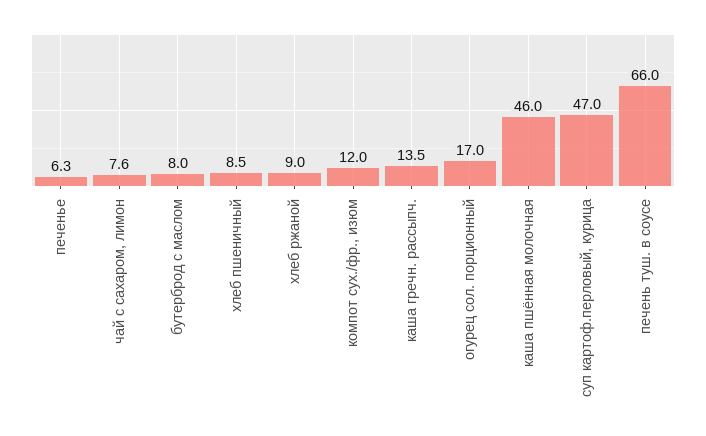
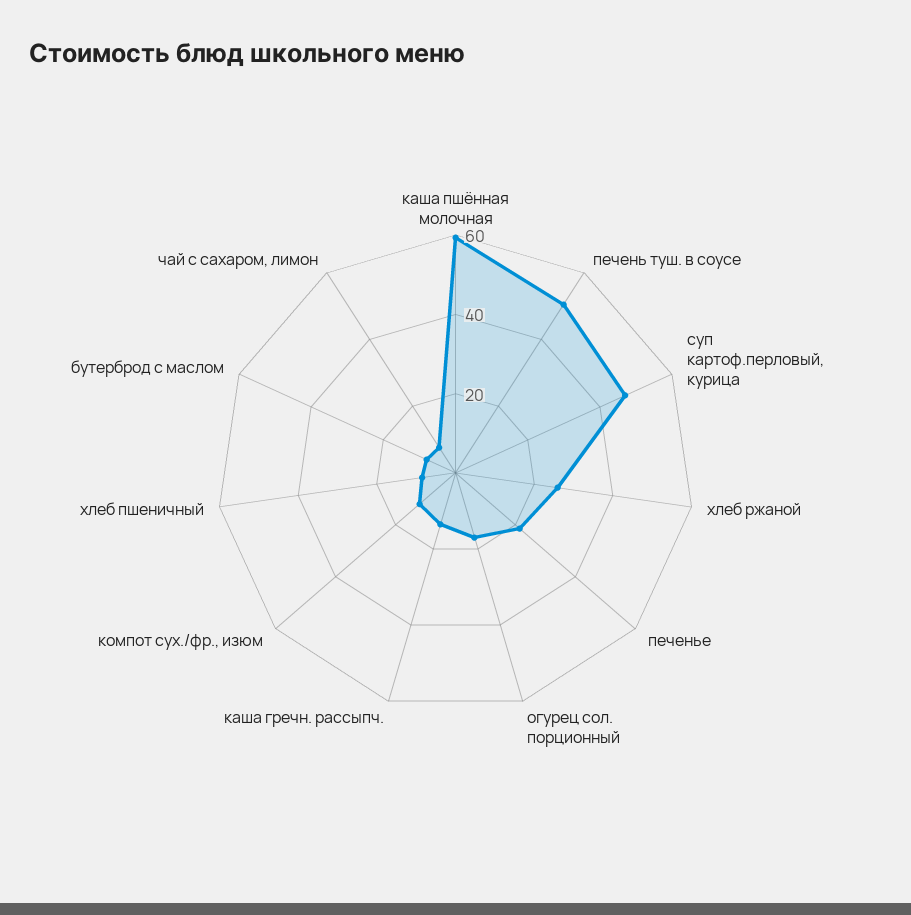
  {
-   "печенье": 6.3,
+   "печенье": 20,
    "чай с сахаром, лимон": 7.6,
    "бутерброд с маслом": 8,
    "хлеб пшеничный": 8.5,
-   "хлеб ржаной": 9,
+   "хлеб ржаной": 25,
    "компот сух./фр., изюм": 12,
    "каша гречн. рассыпч.": 13.5,
    "огурец сол. порционный": 17,
-   "каша пшённая молочная": 46,
+   "каша пшённая молочная": 60,
    "суп картоф.перловый, курица": 47,
-   "печень туш. в соусе": 66
+   "печень туш. в соусе": 50
  }

